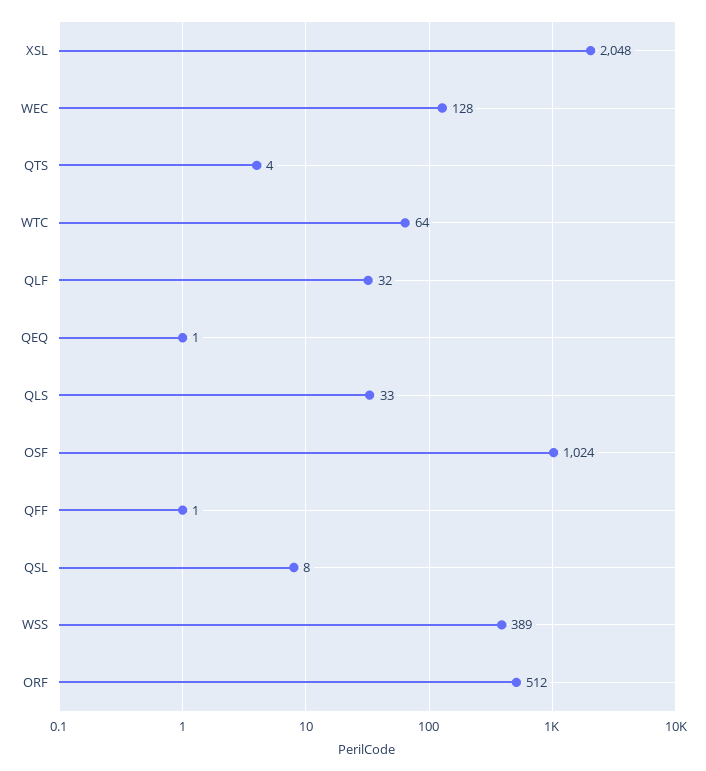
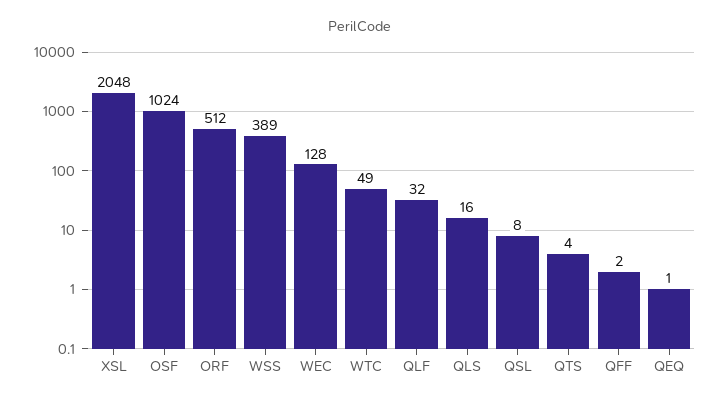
  {
    "XSL": 2048,
    "WEC": 128,
    "QTS": 4,
-   "WTC": 64,
+   "WTC": 49,
    "QLF": 32,
    "QEQ": 1,
-   "QLS": 33,
+   "QLS": 16,
    "OSF": 1024,
-   "QFF": 1,
+   "QFF": 2,
    "QSL": 8,
    "WSS": 389,
    "ORF": 512
  }

